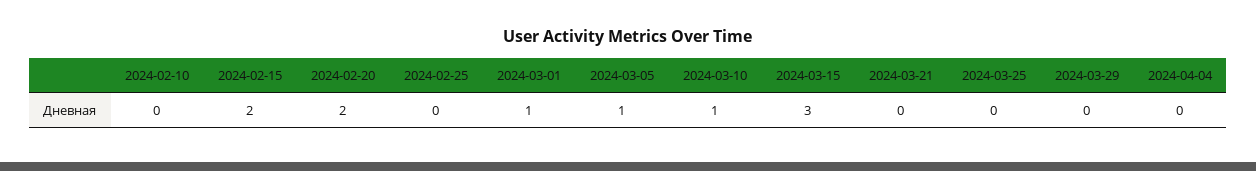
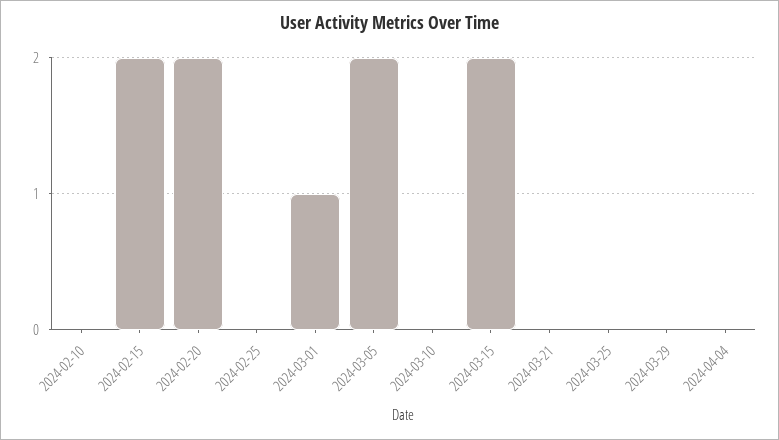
  {
    "2024-02-10": 0,
    "2024-02-15": 2,
    "2024-02-20": 2,
    "2024-02-25": 0,
    "2024-03-01": 1,
-   "2024-03-05": 1,
+   "2024-03-05": 2,
-   "2024-03-10": 1,
+   "2024-03-10": 0,
-   "2024-03-15": 3,
+   "2024-03-15": 2,
    "2024-03-21": 0,
    "2024-03-25": 0,
    "2024-03-29": 0,
    "2024-04-04": 0
  }

